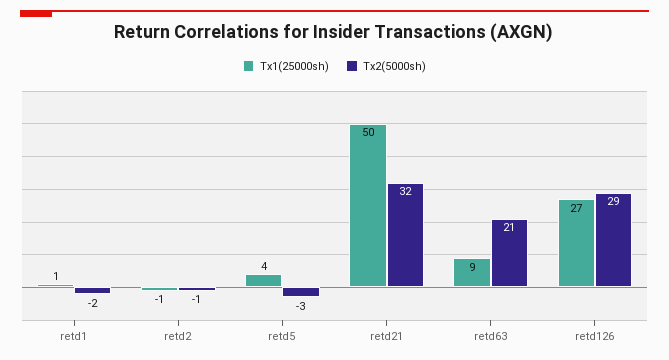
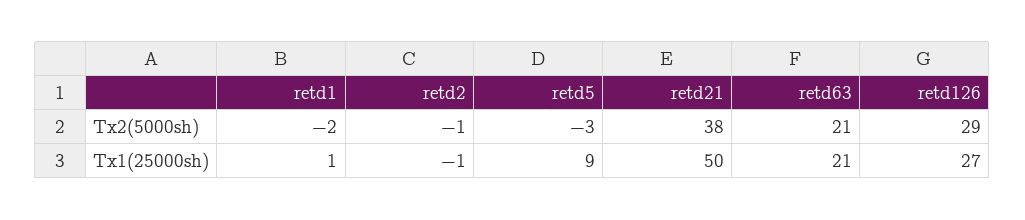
  {
    "Tx1(25000sh)": {
      "retd1": 1,
      "retd2": -1,
-     "retd5": 4,
+     "retd5": 9,
      "retd21": 50,
-     "retd63": 9,
+     "retd63": 21,
      "retd126": 27
    },
    "Tx2(5000sh)": {
      "retd1": -2,
      "retd2": -1,
      "retd5": -3,
-     "retd21": 32,
+     "retd21": 38,
      "retd63": 21,
      "retd126": 29
    }
  }

